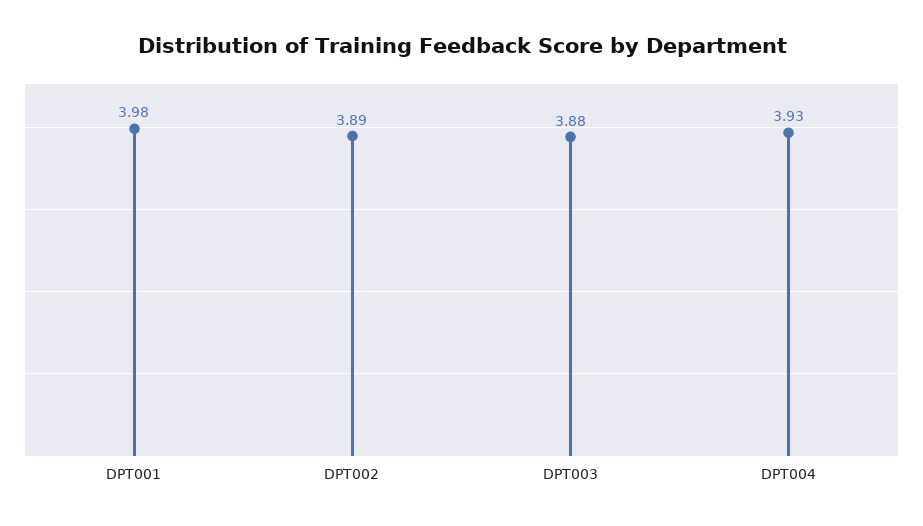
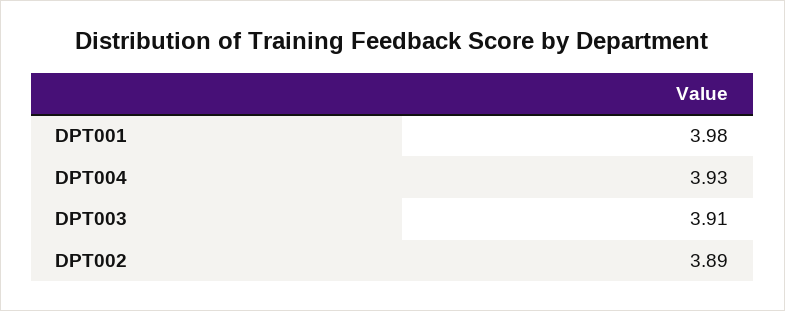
  {
    "DPT001": 3.98,
    "DPT002": 3.89,
-   "DPT003": 3.88,
+   "DPT003": 3.91,
    "DPT004": 3.93
  }

